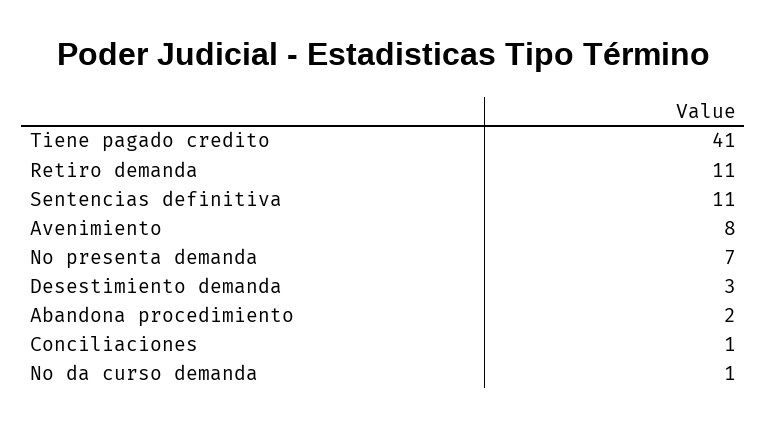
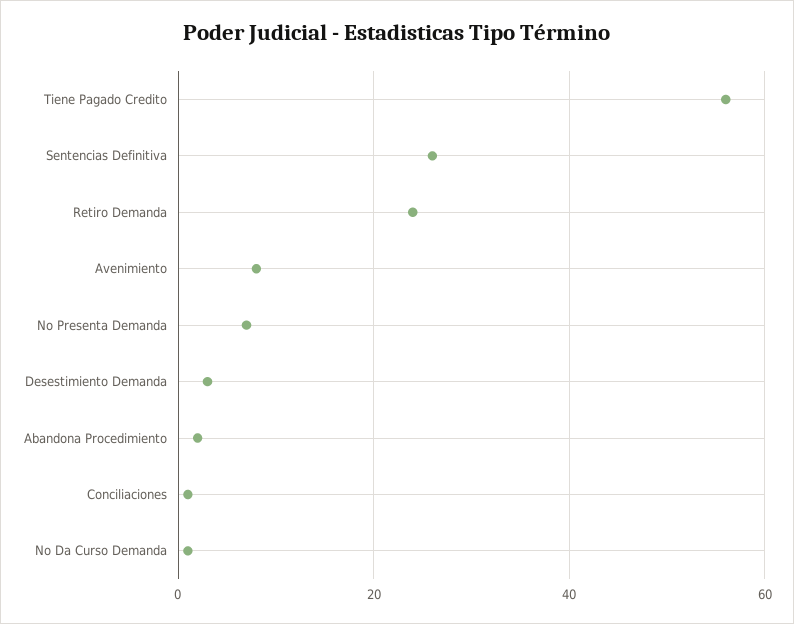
  {
-   "Tiene pagado credito": 41,
+   "Tiene pagado credito": 55,
-   "Retiro demanda": 11,
+   "Retiro demanda": 25,
-   "Sentencias definitiva": 11,
+   "Sentencias definitiva": 25,
    "Avenimiento": 8,
    "No presenta demanda": 7,
    "Desestimiento demanda": 3,
    "Abandona procedimiento": 2,
    "Conciliaciones": 1,
    "No da curso demanda": 1
  }

